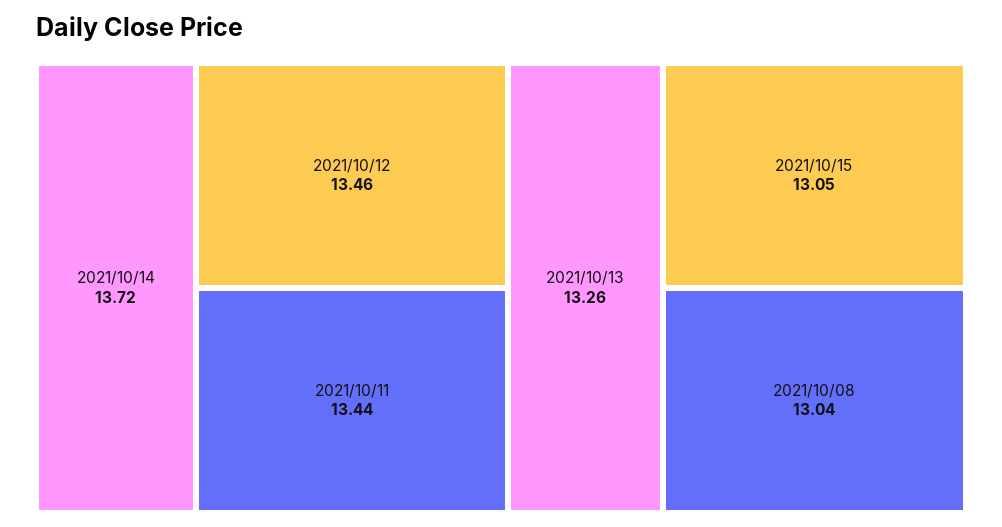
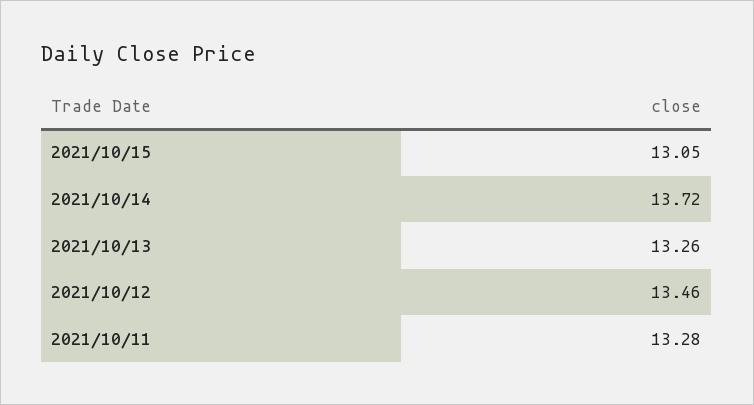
  {
    "2021/10/14": 13.72,
    "2021/10/12": 13.46,
-   "2021/10/11": 13.44,
+   "2021/10/11": 13.28,
    "2021/10/13": 13.26,
-   "2021/10/15": 13.05,
+   "2021/10/15": 13.05
-   "2021/10/08": 13.04
  }

